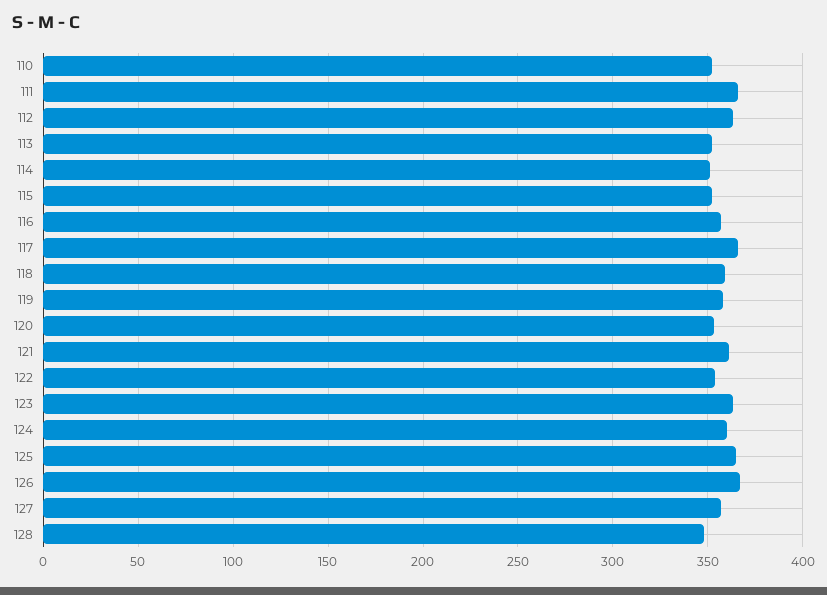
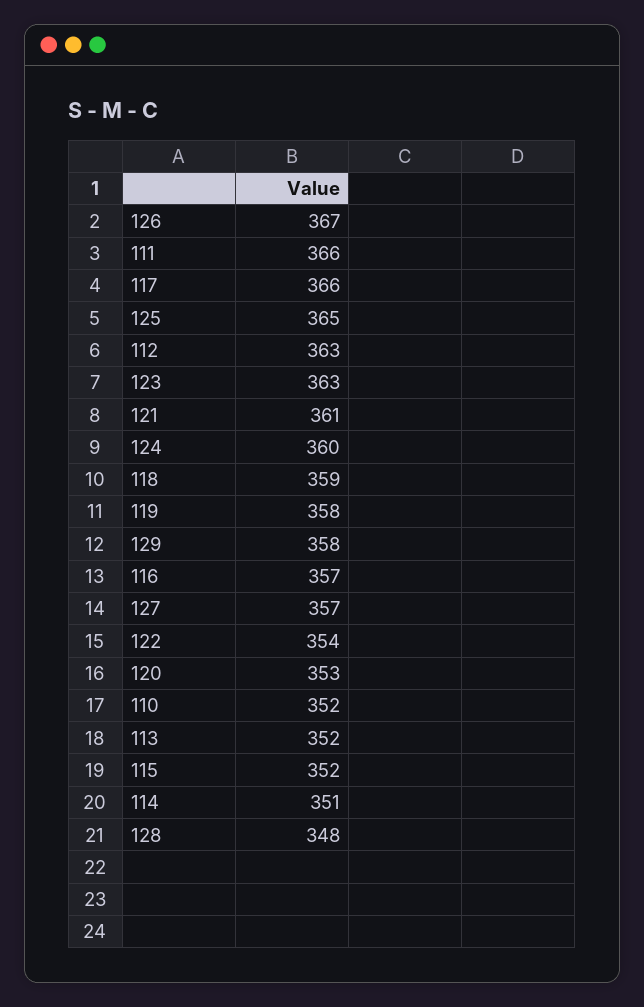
  {
    "110": 352,
    "111": 366,
    "112": 363,
    "113": 352,
    "114": 351,
    "115": 352,
    "116": 357,
    "117": 366,
    "118": 359,
    "119": 358,
    "120": 353,
    "121": 361,
    "122": 354,
    "123": 363,
    "124": 360,
    "125": 365,
    "126": 367,
    "127": 357,
-   "128": 348
+   "128": 348,
+   "129": 358
  }

